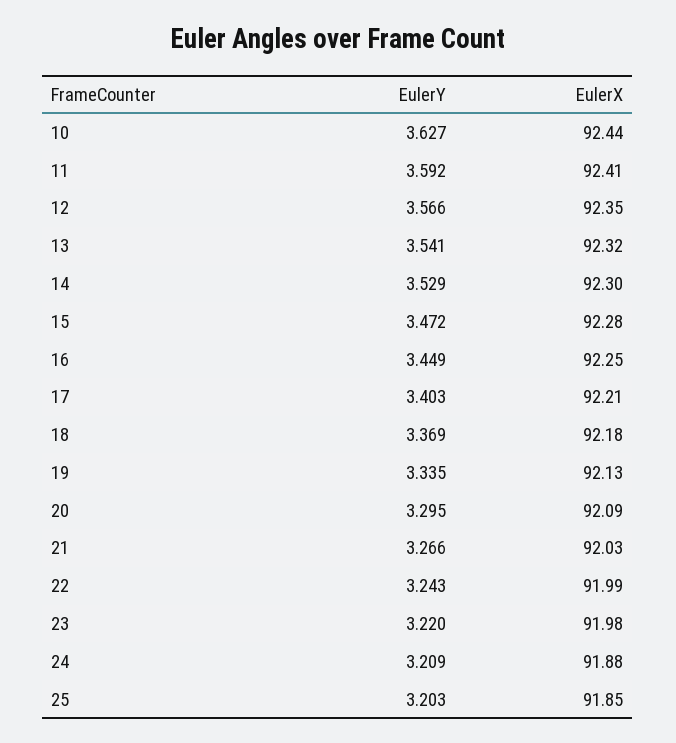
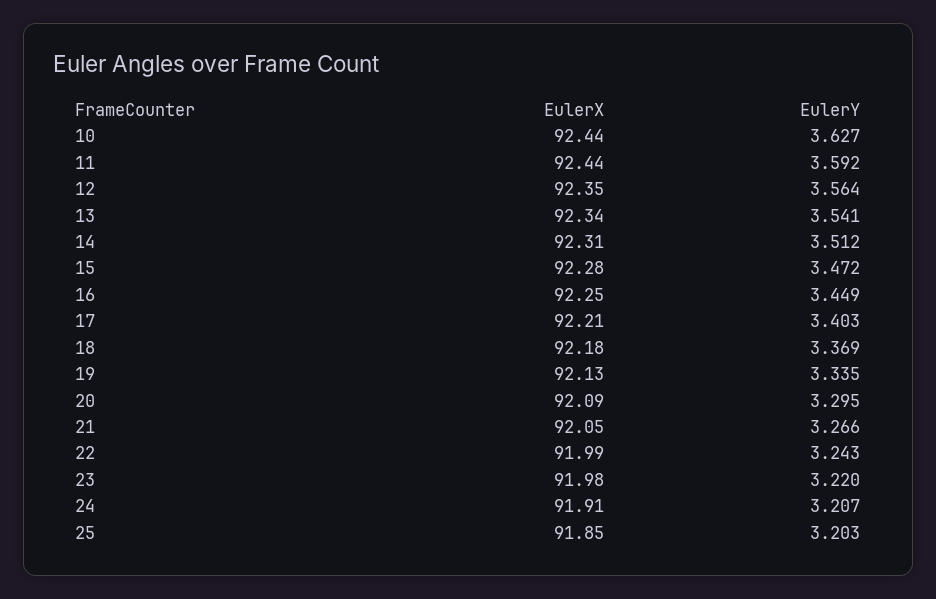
  {
    "EulerY": {
      "10": 3.627,
      "11": 3.592,
-     "12": 3.566,
+     "12": 3.564,
      "13": 3.541,
-     "14": 3.529,
+     "14": 3.512,
      "15": 3.472,
      "16": 3.449,
      "17": 3.403,
      "18": 3.369,
      "19": 3.335,
      "20": 3.295,
      "21": 3.266,
      "22": 3.243,
      "23": 3.22,
-     "24": 3.209,
+     "24": 3.207,
      "25": 3.203
    },
    "EulerX": {
      "10": 92.44,
-     "11": 92.41,
+     "11": 92.44,
      "12": 92.35,
-     "13": 92.32,
+     "13": 92.34,
-     "14": 92.3,
+     "14": 92.31,
      "15": 92.28,
      "16": 92.25,
      "17": 92.21,
      "18": 92.18,
      "19": 92.13,
      "20": 92.09,
-     "21": 92.03,
+     "21": 92.05,
      "22": 91.99,
      "23": 91.98,
-     "24": 91.88,
+     "24": 91.91,
      "25": 91.85
    }
  }

